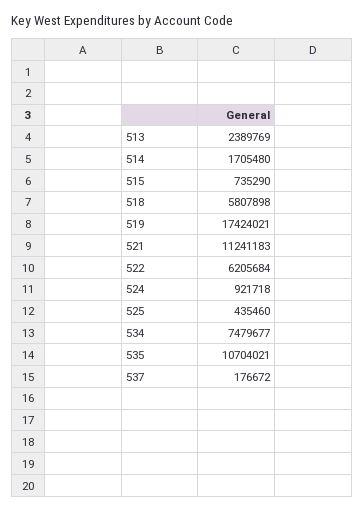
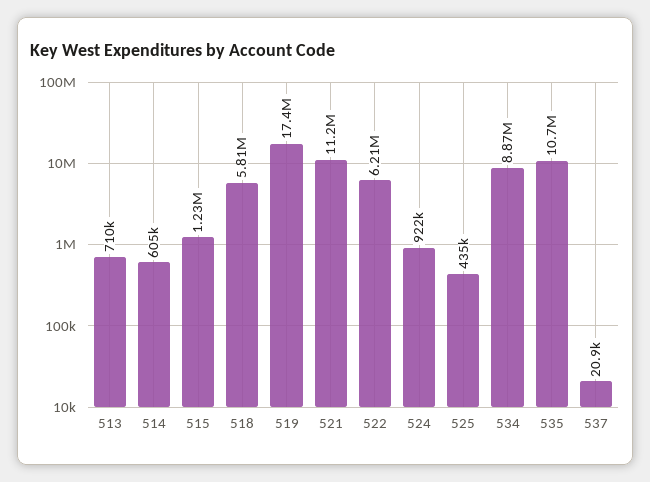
  {
-   "513": 2389769,
+   "513": 710000,
-   "514": 1705480,
+   "514": 605000,
-   "515": 735290,
+   "515": 1230000,
    "518": 5807898,
    "519": 17424021,
    "521": 11241183,
    "522": 6205684,
    "524": 921718,
    "525": 435460,
-   "534": 7479677,
+   "534": 8870000,
    "535": 10704021,
-   "537": 176672
+   "537": 20900
  }

